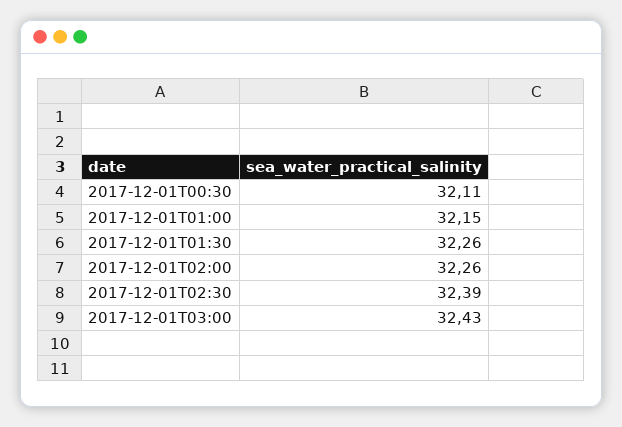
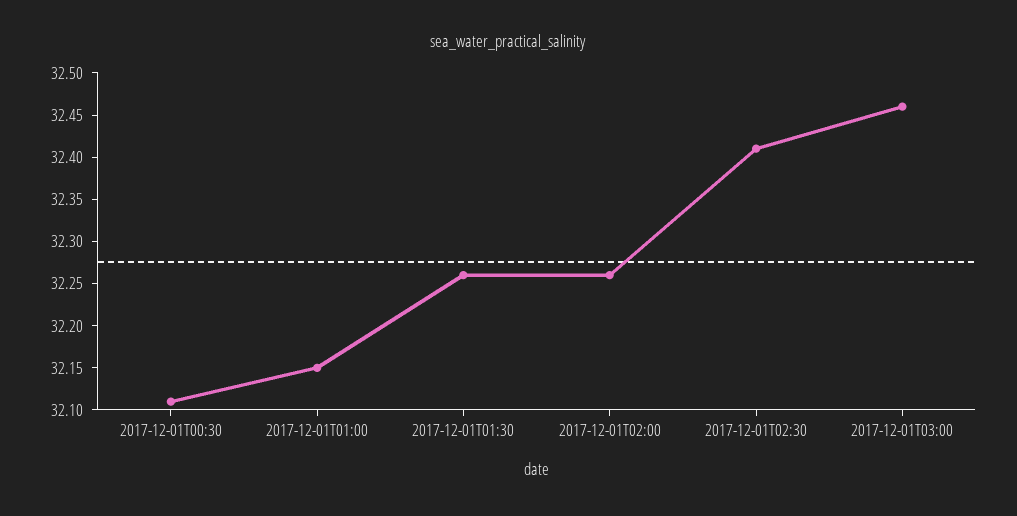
  {
    "2017-12-01T00:30": 32.11,
    "2017-12-01T01:00": 32.15,
    "2017-12-01T01:30": 32.26,
    "2017-12-01T02:00": 32.26,
-   "2017-12-01T02:30": 32.39,
+   "2017-12-01T02:30": 32.41,
-   "2017-12-01T03:00": 32.43
+   "2017-12-01T03:00": 32.46
  }

